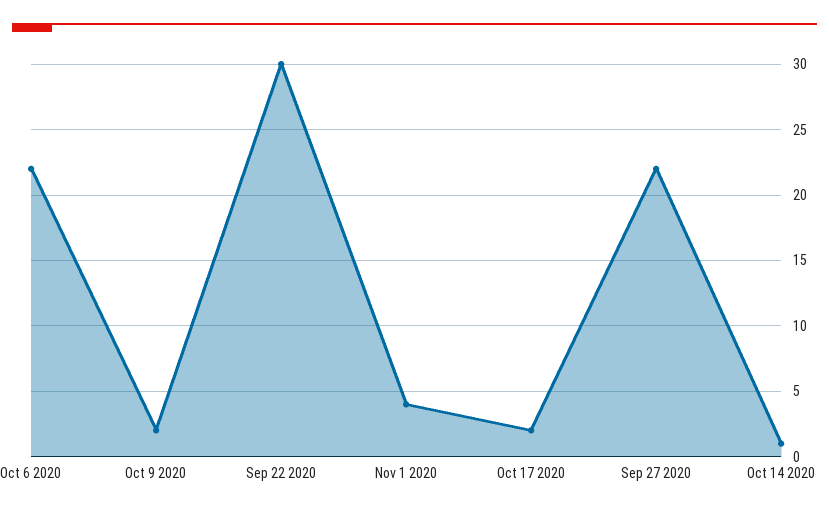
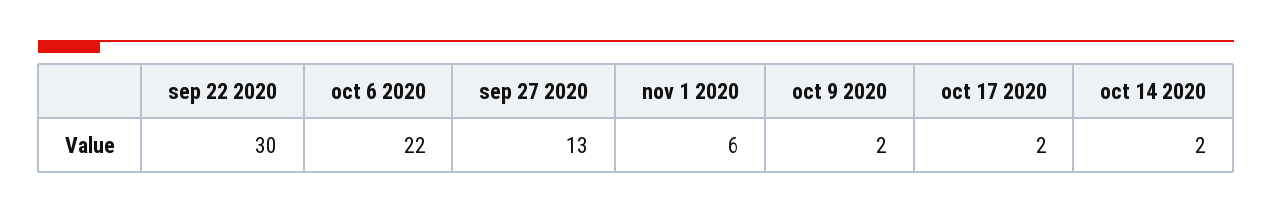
  {
    "Oct 6 2020": 22,
    "Oct 9 2020": 2,
    "Sep 22 2020": 30,
-   "Nov 1 2020": 4,
+   "Nov 1 2020": 6,
    "Oct 17 2020": 2,
-   "Sep 27 2020": 22,
+   "Sep 27 2020": 13,
-   "Oct 14 2020": 1
+   "Oct 14 2020": 2
  }

